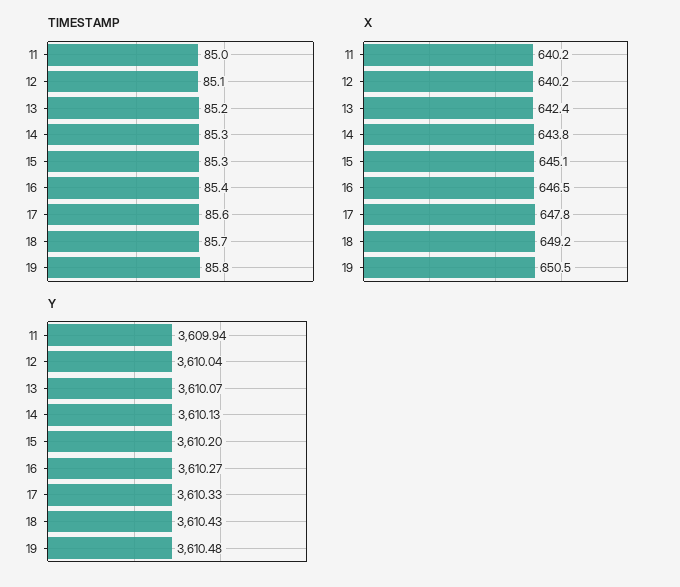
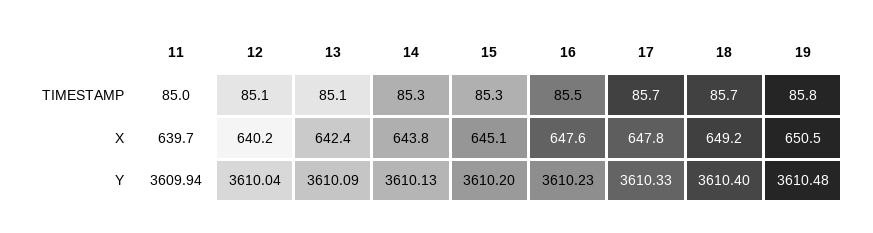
  {
    "TIMESTAMP": {
      "11": 85,
      "12": 85.1,
-     "13": 85.2,
+     "13": 85.1,
      "14": 85.3,
      "15": 85.3,
-     "16": 85.4,
+     "16": 85.5,
-     "17": 85.6,
+     "17": 85.7,
      "18": 85.7,
      "19": 85.8
    },
    "X": {
-     "11": 640.2,
+     "11": 639.7,
      "12": 640.2,
      "13": 642.4,
      "14": 643.8,
      "15": 645.1,
-     "16": 646.5,
+     "16": 647.6,
      "17": 647.8,
      "18": 649.2,
      "19": 650.5
    },
    "Y": {
      "11": 3609.94,
      "12": 3610.04,
-     "13": 3610.07,
+     "13": 3610.09,
      "14": 3610.13,
      "15": 3610.2,
-     "16": 3610.27,
+     "16": 3610.23,
      "17": 3610.33,
-     "18": 3610.43,
+     "18": 3610.4,
      "19": 3610.48
    }
  }

